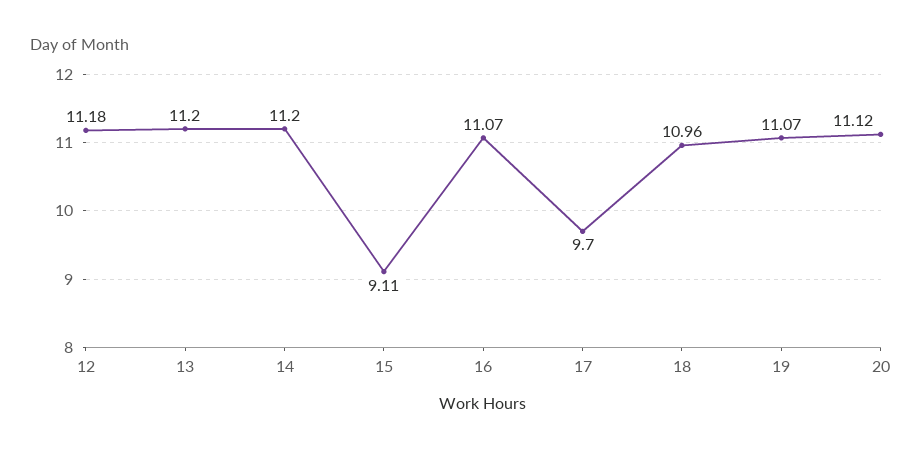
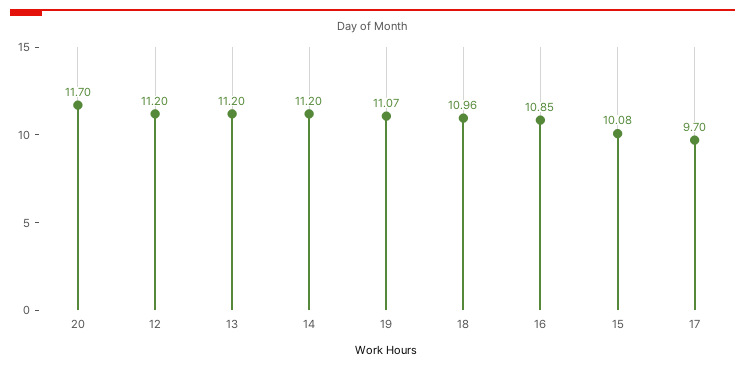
  {
-   "12": 11.18,
+   "12": 11.2,
    "13": 11.2,
    "14": 11.2,
-   "15": 9.11,
+   "15": 10.08,
-   "16": 11.07,
+   "16": 10.85,
    "17": 9.7,
    "18": 10.96,
    "19": 11.07,
-   "20": 11.12
+   "20": 11.7
  }

